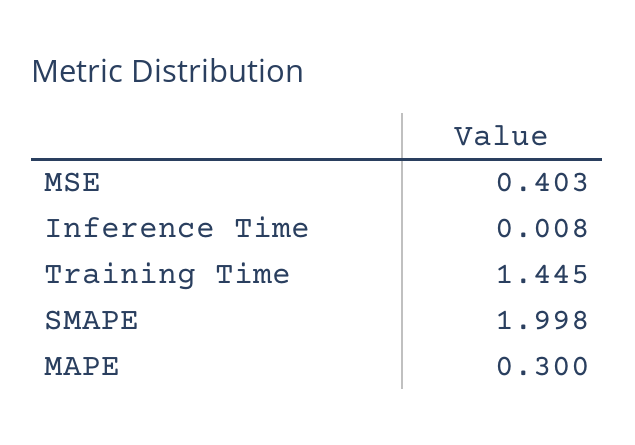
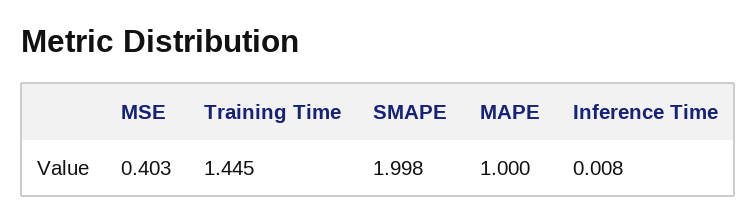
  {
    "MSE": 0.403,
    "Inference Time": 0.008,
    "Training Time": 1.445,
    "SMAPE": 1.998,
-   "MAPE": 0.3
+   "MAPE": 1
  }

